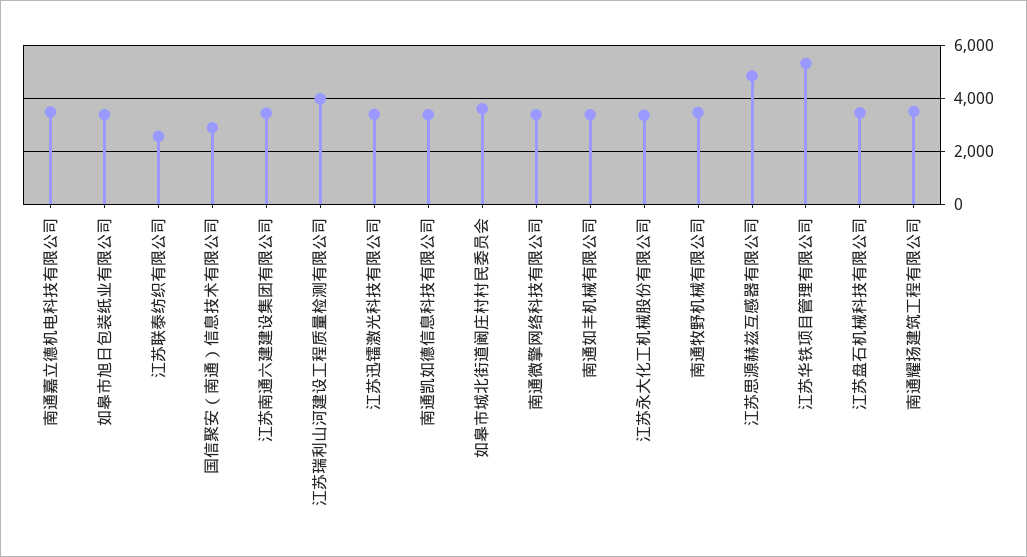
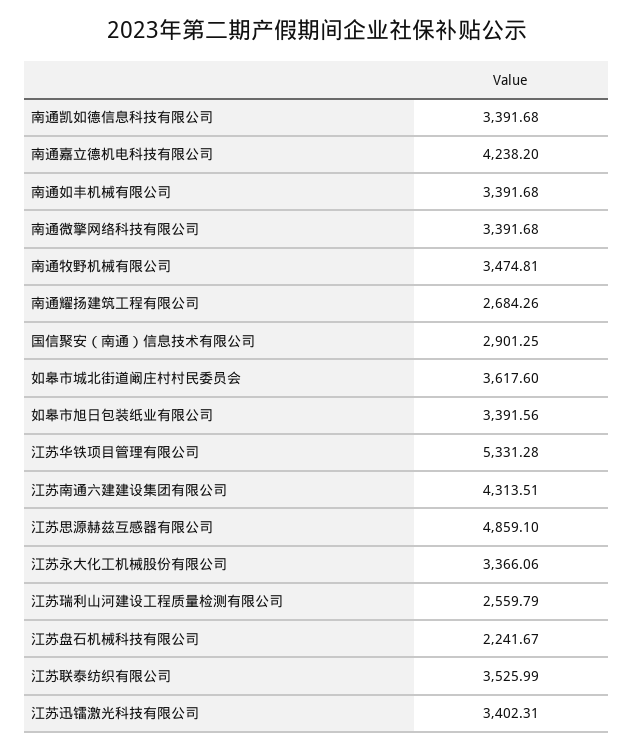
  {
-   "南通嘉立德机电科技有限公司": 3500,
+   "南通嘉立德机电科技有限公司": 4238.2,
    "如皋市旭日包装纸业有限公司": 3391.56,
-   "江苏联泰纺织有限公司": 2500,
+   "江苏联泰纺织有限公司": 3525.99,
    "国信聚安（南通）信息技术有限公司": 2901.25,
-   "江苏南通六建建设集团有限公司": 3500,
+   "江苏南通六建建设集团有限公司": 4313.51,
-   "江苏瑞利山河建设工程质量检测有限公司": 4000,
+   "江苏瑞利山河建设工程质量检测有限公司": 2559.79,
    "江苏迅镭激光科技有限公司": 3402.31,
    "南通凯如德信息科技有限公司": 3391.68,
    "如皋市城北街道阚庄村村民委员会": 3617.6,
    "南通微擎网络科技有限公司": 3391.68,
    "南通如丰机械有限公司": 3391.68,
    "江苏永大化工机械股份有限公司": 3366.06,
    "南通牧野机械有限公司": 3474.81,
    "江苏思源赫兹互感器有限公司": 4859.1,
    "江苏华铁项目管理有限公司": 5331.28,
-   "江苏盘石机械科技有限公司": 3500,
+   "江苏盘石机械科技有限公司": 2241.67,
-   "南通耀扬建筑工程有限公司": 3500
+   "南通耀扬建筑工程有限公司": 2684.26
  }

